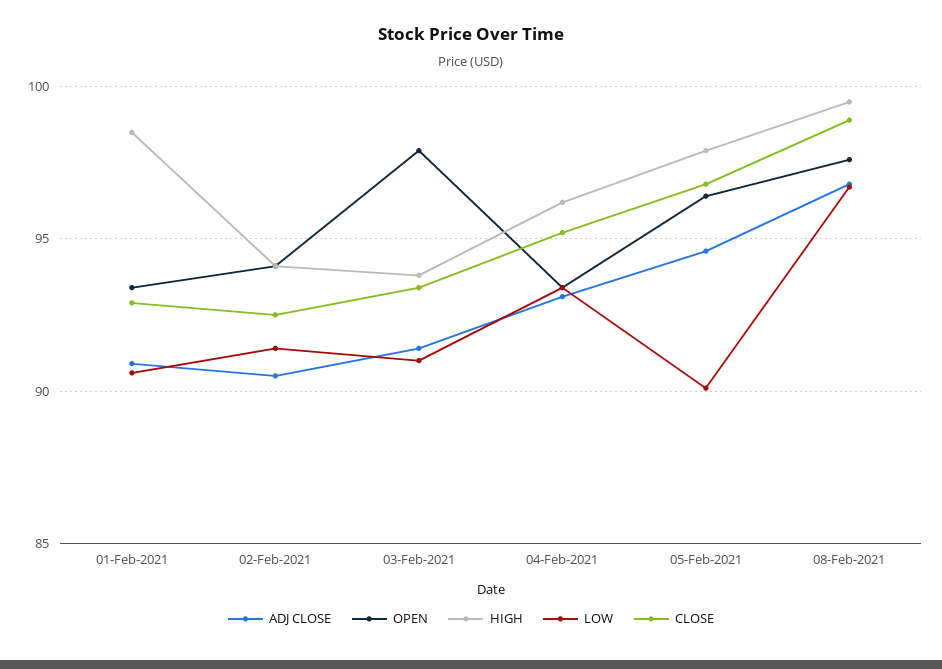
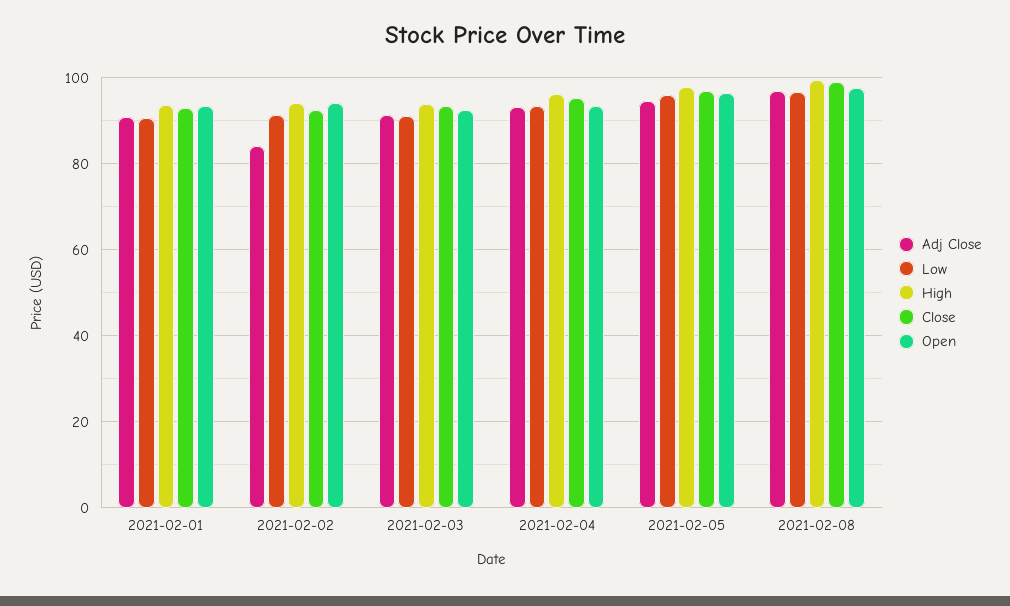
  {
    "ADJ CLOSE": {
      "01-Feb-2021": 91,
-     "02-Feb-2021": 90.5,
+     "02-Feb-2021": 84,
      "03-Feb-2021": 91.5,
      "04-Feb-2021": 93,
      "05-Feb-2021": 94.5,
      "08-Feb-2021": 97
    },
    "OPEN": {
      "01-Feb-2021": 93.5,
      "02-Feb-2021": 94,
-     "03-Feb-2021": 98,
+     "03-Feb-2021": 92,
      "04-Feb-2021": 93.5,
      "05-Feb-2021": 96.5,
      "08-Feb-2021": 97.5
    },
    "HIGH": {
-     "01-Feb-2021": 98.5,
+     "01-Feb-2021": 94,
      "02-Feb-2021": 94,
      "03-Feb-2021": 94,
      "04-Feb-2021": 96,
      "05-Feb-2021": 98,
      "08-Feb-2021": 99.5
    },
    "LOW": {
      "01-Feb-2021": 90.5,
      "02-Feb-2021": 91.5,
      "03-Feb-2021": 91,
      "04-Feb-2021": 93.5,
-     "05-Feb-2021": 90,
+     "05-Feb-2021": 96,
      "08-Feb-2021": 96.5
    },
    "CLOSE": {
      "01-Feb-2021": 93,
      "02-Feb-2021": 92.5,
      "03-Feb-2021": 93.5,
      "04-Feb-2021": 95,
      "05-Feb-2021": 97,
      "08-Feb-2021": 99
    }
  }

